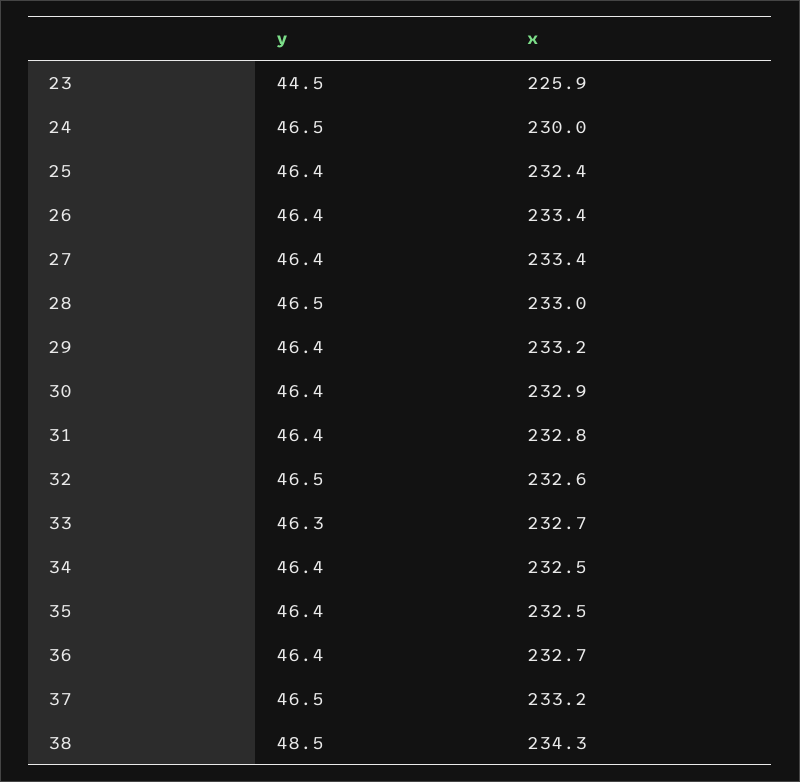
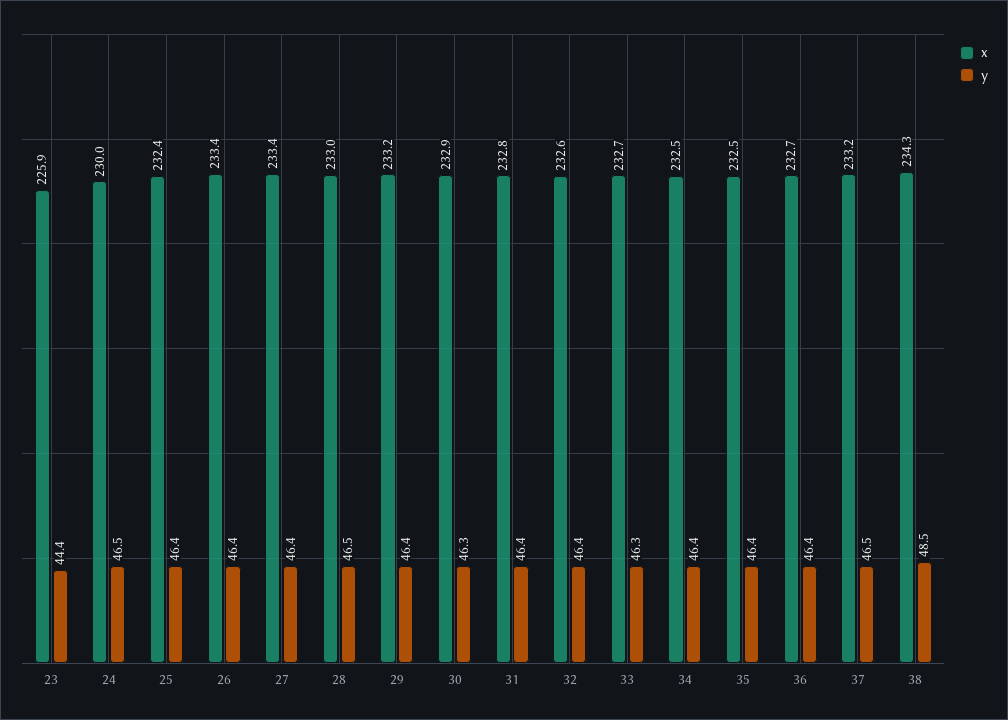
  {
    "y": {
-     "23": 44.5,
+     "23": 44.4,
      "24": 46.5,
      "25": 46.4,
      "26": 46.4,
      "27": 46.4,
      "28": 46.5,
      "29": 46.4,
-     "30": 46.4,
+     "30": 46.3,
      "31": 46.4,
-     "32": 46.5,
+     "32": 46.4,
      "33": 46.3,
      "34": 46.4,
      "35": 46.4,
      "36": 46.4,
      "37": 46.5,
      "38": 48.5
    },
    "x": {
      "23": 225.9,
      "24": 230,
      "25": 232.4,
      "26": 233.4,
      "27": 233.4,
      "28": 233,
      "29": 233.2,
      "30": 232.9,
      "31": 232.8,
      "32": 232.6,
      "33": 232.7,
      "34": 232.5,
      "35": 232.5,
      "36": 232.7,
      "37": 233.2,
      "38": 234.3
    }
  }

